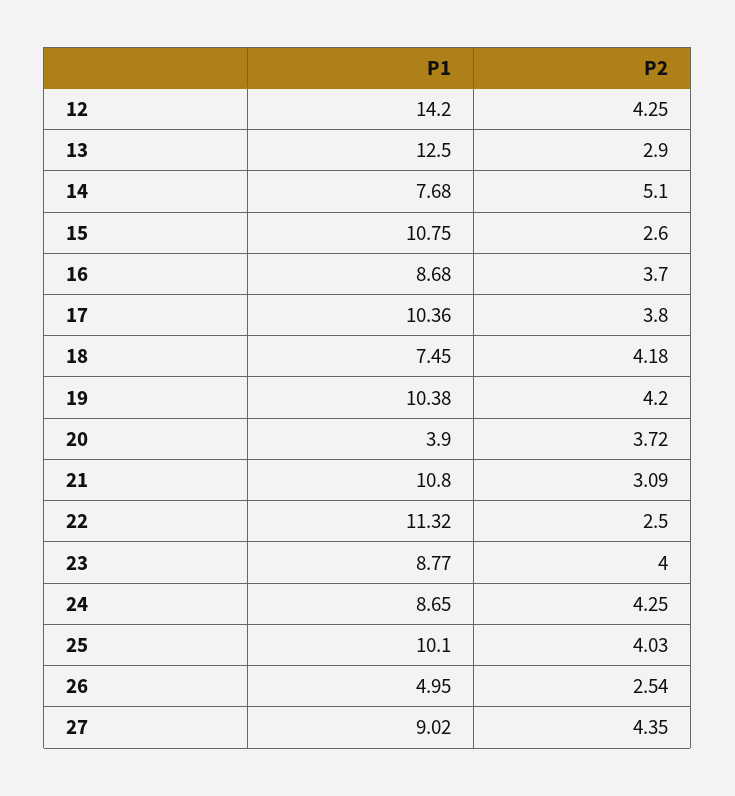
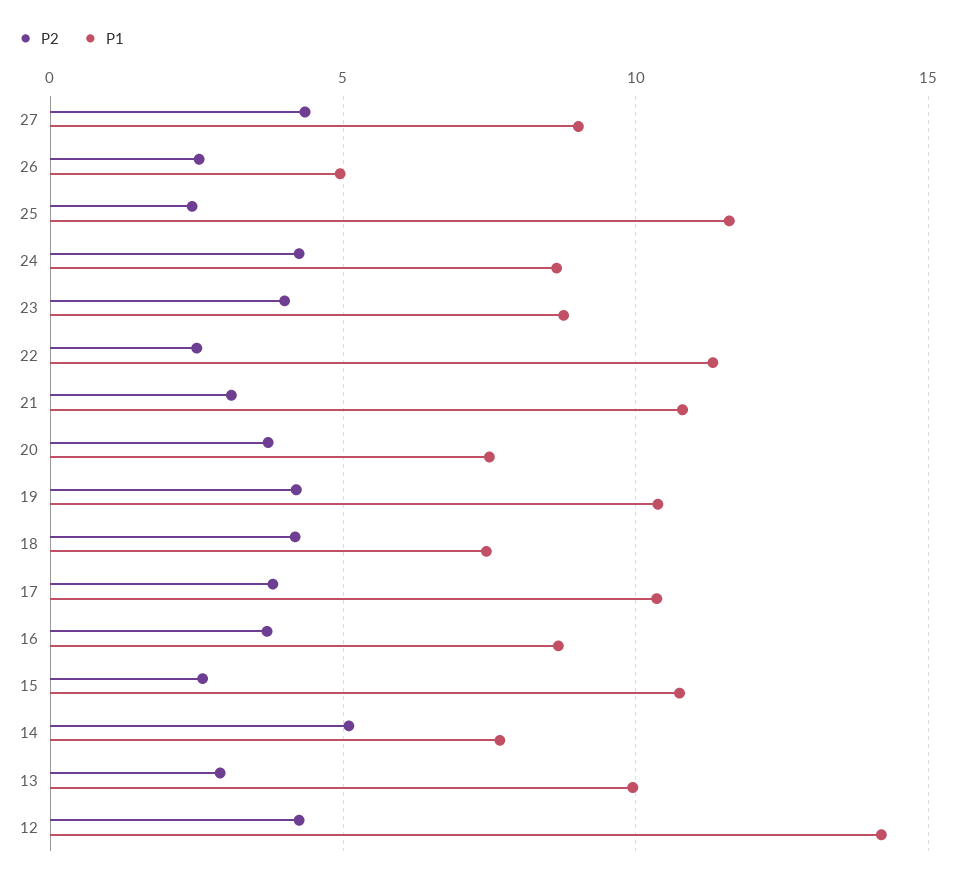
  {
    "P1": {
      "12": 14.2,
-     "13": 12.5,
+     "13": 10,
      "14": 7.68,
      "15": 10.75,
      "16": 8.68,
      "17": 10.36,
      "18": 7.45,
      "19": 10.38,
-     "20": 3.9,
+     "20": 7.5,
      "21": 10.8,
      "22": 11.32,
      "23": 8.77,
      "24": 8.65,
-     "25": 10.1,
+     "25": 11.5,
      "26": 4.95,
      "27": 9.02
    },
    "P2": {
      "12": 4.25,
      "13": 2.9,
      "14": 5.1,
      "15": 2.6,
      "16": 3.7,
      "17": 3.8,
      "18": 4.18,
      "19": 4.2,
      "20": 3.72,
      "21": 3.09,
      "22": 2.5,
      "23": 4,
      "24": 4.25,
-     "25": 4.03,
+     "25": 2.5,
      "26": 2.54,
      "27": 4.35
    }
  }

